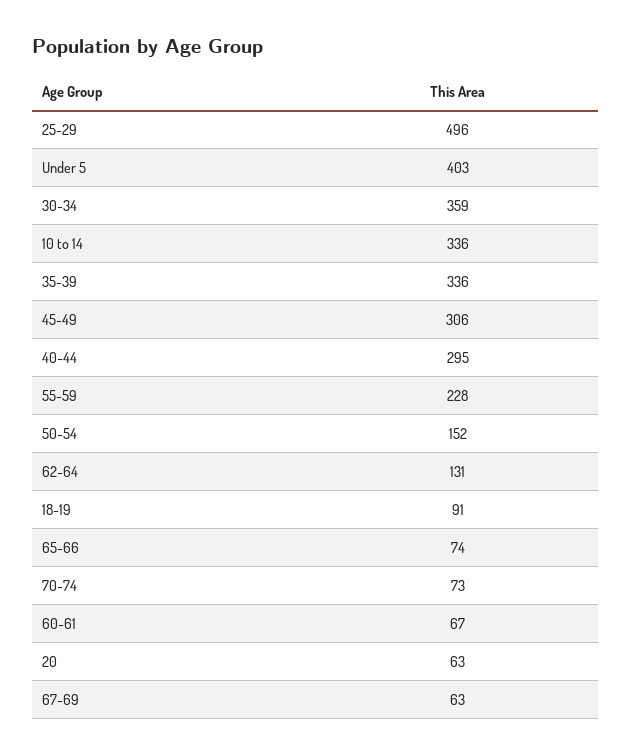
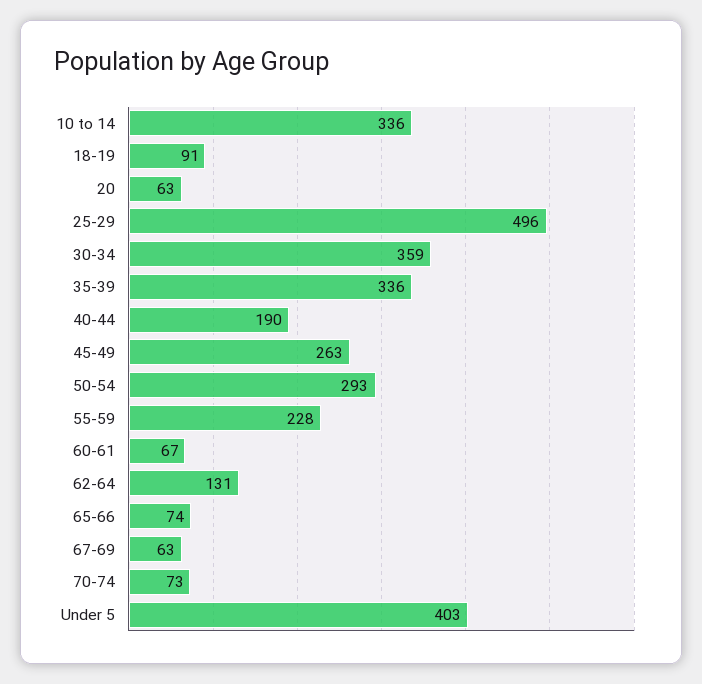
  {
    "25-29": 496,
    "Under 5": 403,
    "30-34": 359,
    "10 to 14": 336,
    "35-39": 336,
-   "45-49": 306,
+   "45-49": 263,
-   "40-44": 295,
+   "40-44": 190,
    "55-59": 228,
-   "50-54": 152,
+   "50-54": 293,
    "62-64": 131,
    "18-19": 91,
    "65-66": 74,
    "70-74": 73,
    "60-61": 67,
    "20": 63,
    "67-69": 63
  }

